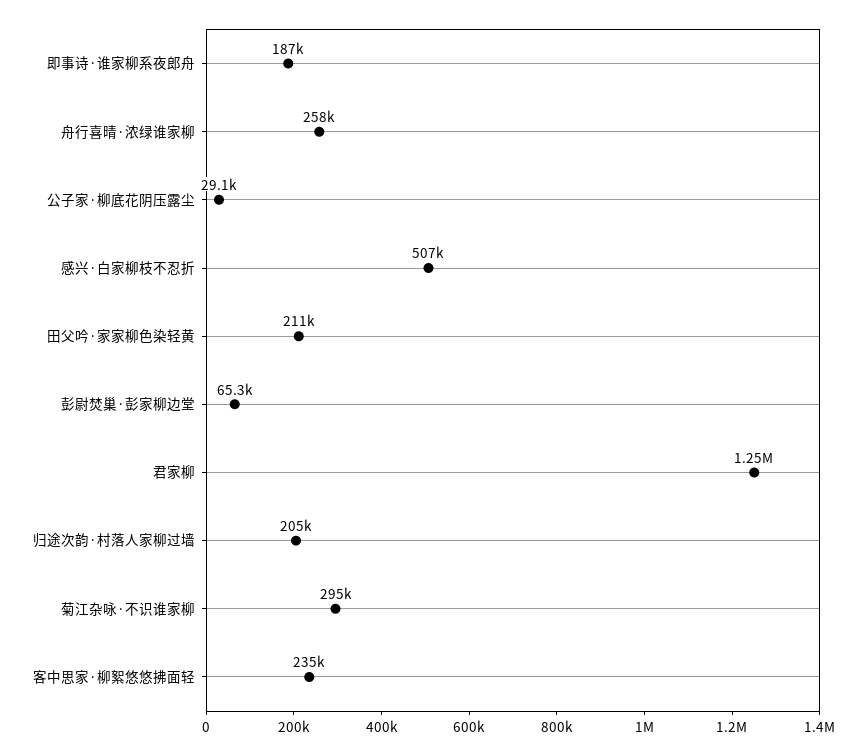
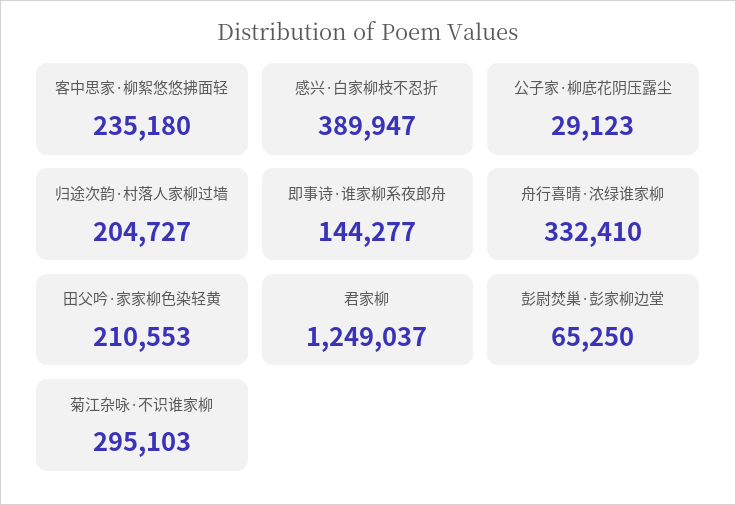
  {
-   "即事诗·谁家柳系夜郎舟": 187000,
+   "即事诗·谁家柳系夜郎舟": 144277,
-   "舟行喜晴·浓绿谁家柳": 258000,
+   "舟行喜晴·浓绿谁家柳": 332410,
    "公子家·柳底花阴压露尘": 29123,
-   "感兴·白家柳枝不忍折": 507000,
+   "感兴·白家柳枝不忍折": 389947,
    "田父吟·家家柳色染轻黄": 210553,
    "彭尉焚巢·彭家柳边堂": 65250,
    "君家柳": 1249037,
    "归途次韵·村落人家柳过墙": 204727,
    "菊江杂咏·不识谁家柳": 295103,
    "客中思家·柳絮悠悠拂面轻": 235180
  }

